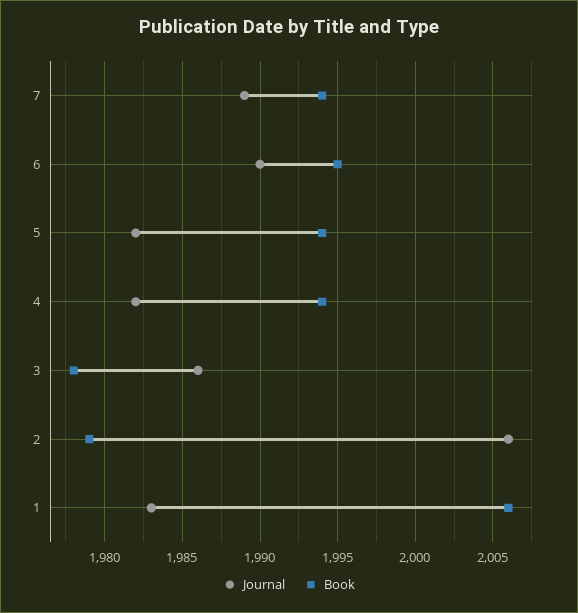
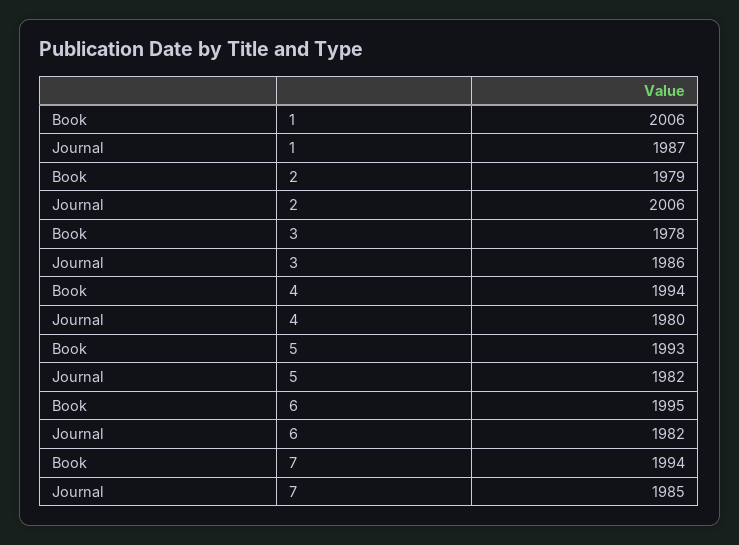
  {
    "Journal": {
-     "7": 1989,
+     "7": 1985,
-     "6": 1990,
+     "6": 1982,
      "5": 1982,
-     "4": 1982,
+     "4": 1980,
      "3": 1986,
      "2": 2006,
-     "1": 1983
+     "1": 1987
    },
    "Book": {
      "7": 1994,
      "6": 1995,
-     "5": 1994,
+     "5": 1993,
      "4": 1994,
      "3": 1978,
      "2": 1979,
      "1": 2006
    }
  }

